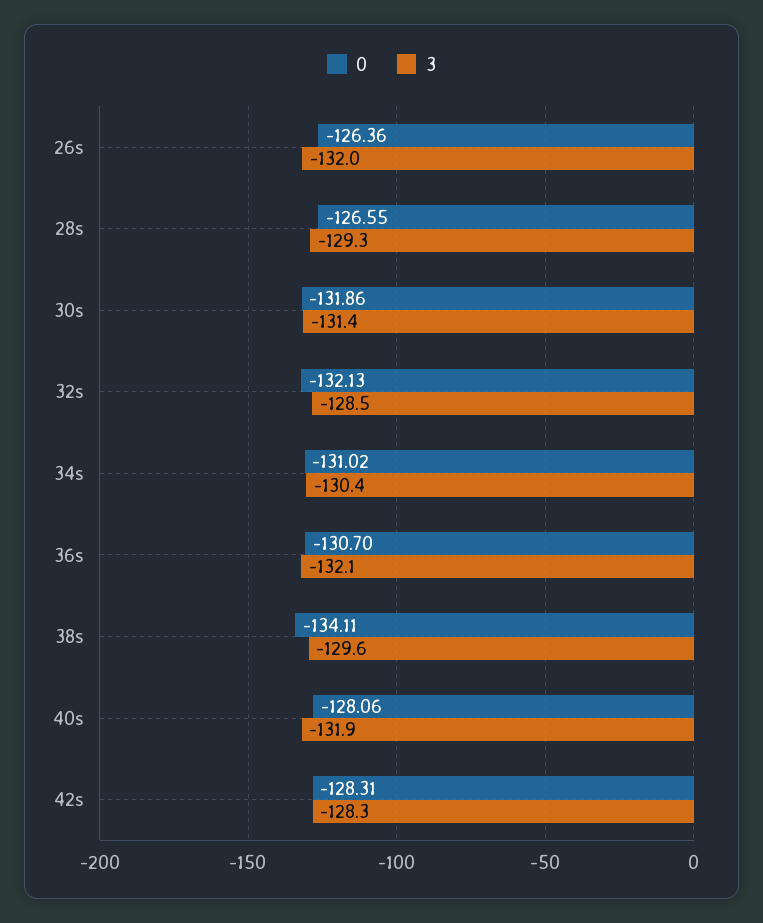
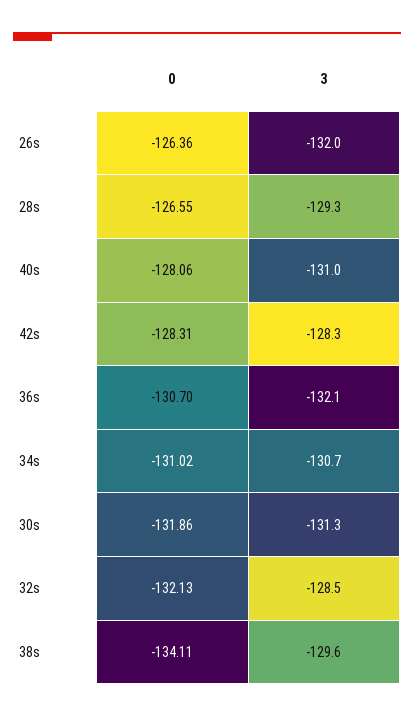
  {
    "0": {
      "26s": -126.36,
      "28s": -126.55,
      "30s": -131.86,
      "32s": -132.13,
      "34s": -131.02,
      "36s": -130.7,
      "38s": -134.11,
      "40s": -128.06,
      "42s": -128.31
    },
    "3": {
      "26s": -132,
      "28s": -129.3,
-     "30s": -131.4,
+     "30s": -131.3,
      "32s": -128.5,
-     "34s": -130.4,
+     "34s": -130.7,
      "36s": -132.1,
      "38s": -129.6,
-     "40s": -131.9,
+     "40s": -131,
      "42s": -128.3
    }
  }

